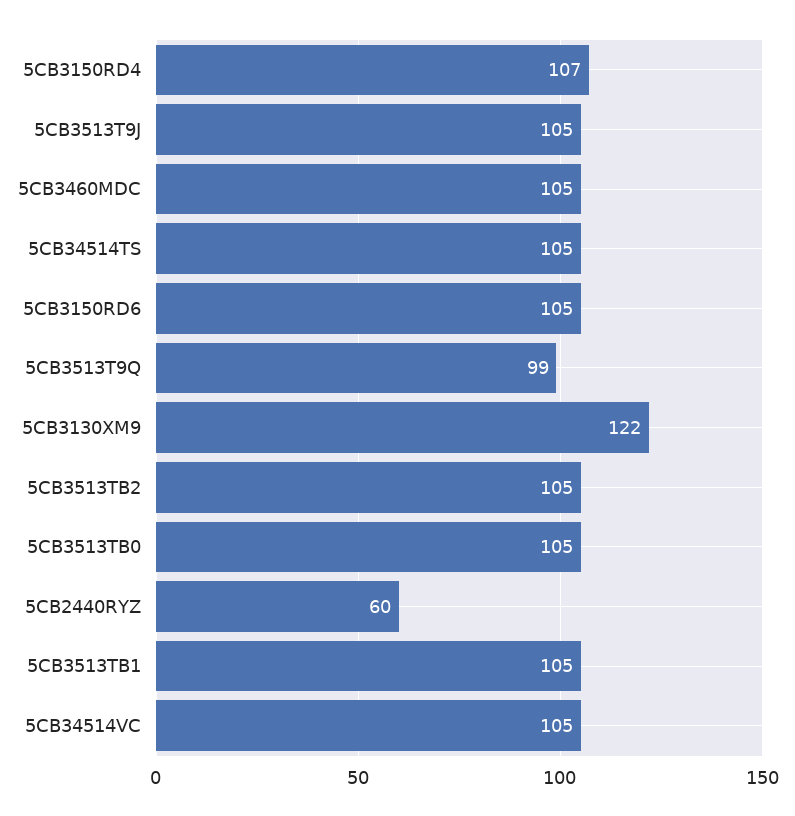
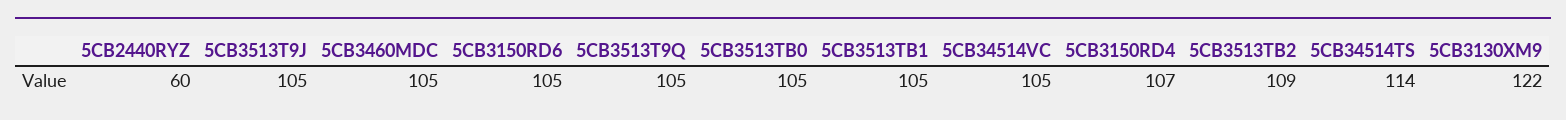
  {
    "5CB3150RD4": 107,
    "5CB3513T9J": 105,
    "5CB3460MDC": 105,
-   "5CB34514TS": 105,
+   "5CB34514TS": 114,
    "5CB3150RD6": 105,
-   "5CB3513T9Q": 99,
+   "5CB3513T9Q": 105,
    "5CB3130XM9": 122,
-   "5CB3513TB2": 105,
+   "5CB3513TB2": 109,
    "5CB3513TB0": 105,
    "5CB2440RYZ": 60,
    "5CB3513TB1": 105,
    "5CB34514VC": 105
  }

